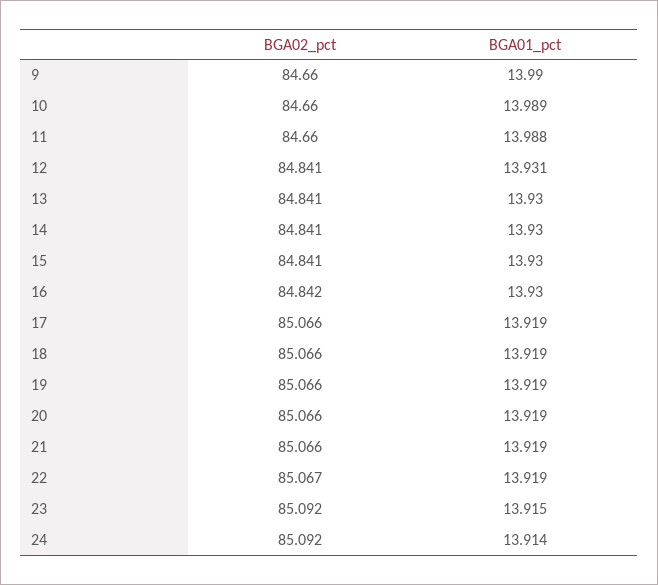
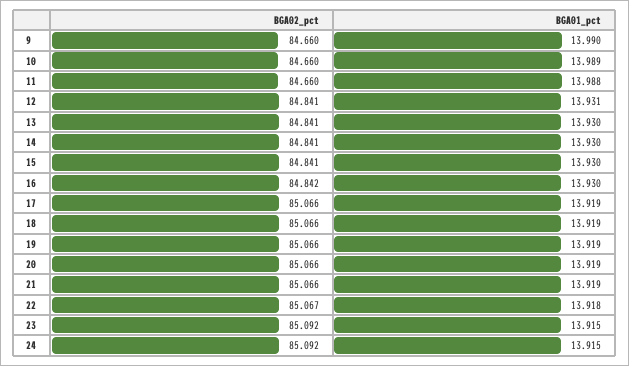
  {
    "BGA02_pct": {
      "9": 84.66,
      "10": 84.66,
      "11": 84.66,
      "12": 84.841,
      "13": 84.841,
      "14": 84.841,
      "15": 84.841,
      "16": 84.842,
      "17": 85.066,
      "18": 85.066,
      "19": 85.066,
      "20": 85.066,
      "21": 85.066,
      "22": 85.067,
      "23": 85.092,
      "24": 85.092
    },
    "BGA01_pct": {
      "9": 13.99,
      "10": 13.989,
      "11": 13.988,
      "12": 13.931,
      "13": 13.93,
      "14": 13.93,
      "15": 13.93,
      "16": 13.93,
      "17": 13.919,
      "18": 13.919,
      "19": 13.919,
      "20": 13.919,
      "21": 13.919,
-     "22": 13.919,
+     "22": 13.918,
      "23": 13.915,
-     "24": 13.914
+     "24": 13.915
    }
  }

